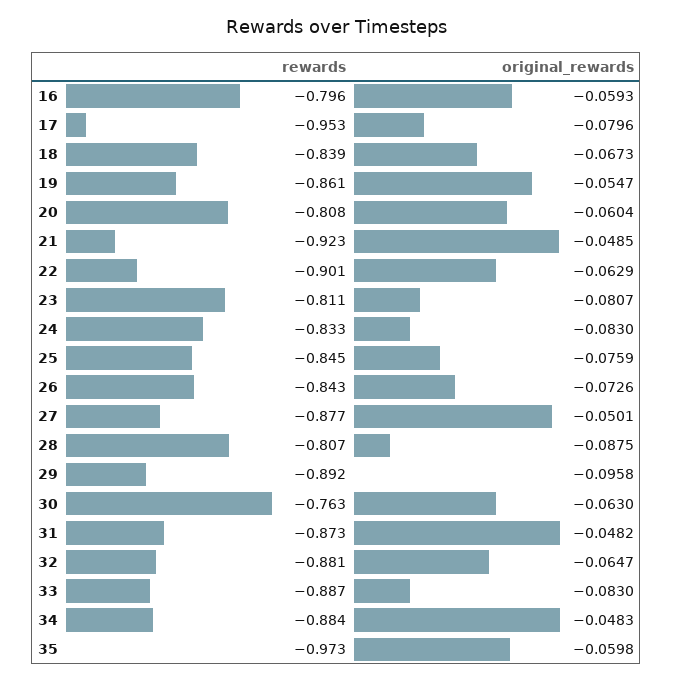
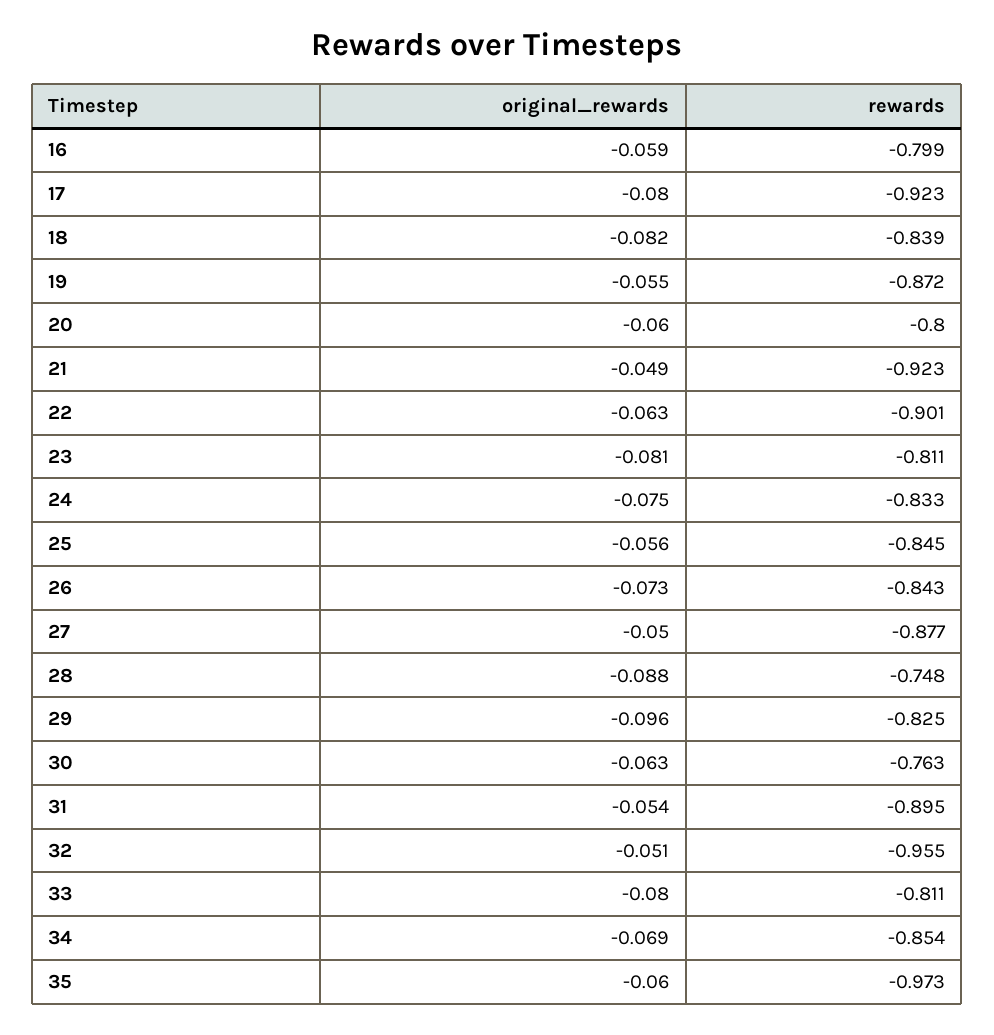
  {
    "rewards": {
-     "16": -0.796,
+     "16": -0.799,
-     "17": -0.953,
+     "17": -0.923,
      "18": -0.839,
-     "19": -0.861,
+     "19": -0.872,
-     "20": -0.808,
+     "20": -0.8,
      "21": -0.923,
      "22": -0.901,
      "23": -0.811,
      "24": -0.833,
      "25": -0.845,
      "26": -0.843,
      "27": -0.877,
-     "28": -0.807,
+     "28": -0.748,
-     "29": -0.892,
+     "29": -0.825,
      "30": -0.763,
-     "31": -0.873,
+     "31": -0.895,
-     "32": -0.881,
+     "32": -0.955,
-     "33": -0.887,
+     "33": -0.811,
-     "34": -0.884,
+     "34": -0.854,
      "35": -0.973
    },
    "original_rewards": {
      "16": -0.0593,
      "17": -0.0796,
-     "18": -0.0673,
+     "18": -0.082,
      "19": -0.0547,
      "20": -0.0604,
      "21": -0.0485,
      "22": -0.0629,
      "23": -0.0807,
-     "24": -0.083,
+     "24": -0.075,
-     "25": -0.0759,
+     "25": -0.056,
      "26": -0.0726,
      "27": -0.0501,
      "28": -0.0875,
      "29": -0.0958,
      "30": -0.063,
-     "31": -0.0482,
+     "31": -0.054,
-     "32": -0.0647,
+     "32": -0.051,
-     "33": -0.083,
+     "33": -0.08,
-     "34": -0.0483,
+     "34": -0.069,
      "35": -0.0598
    }
  }

